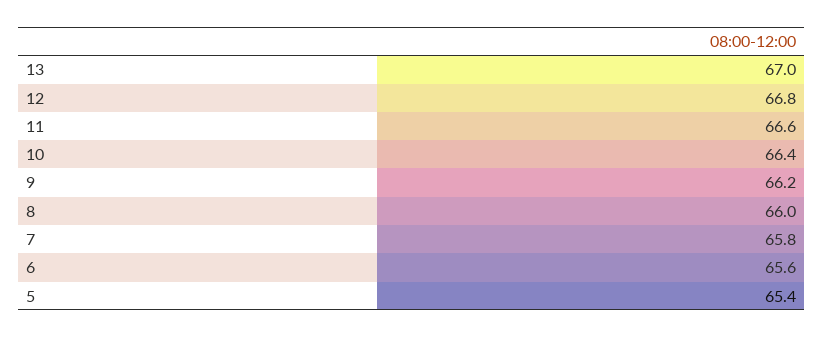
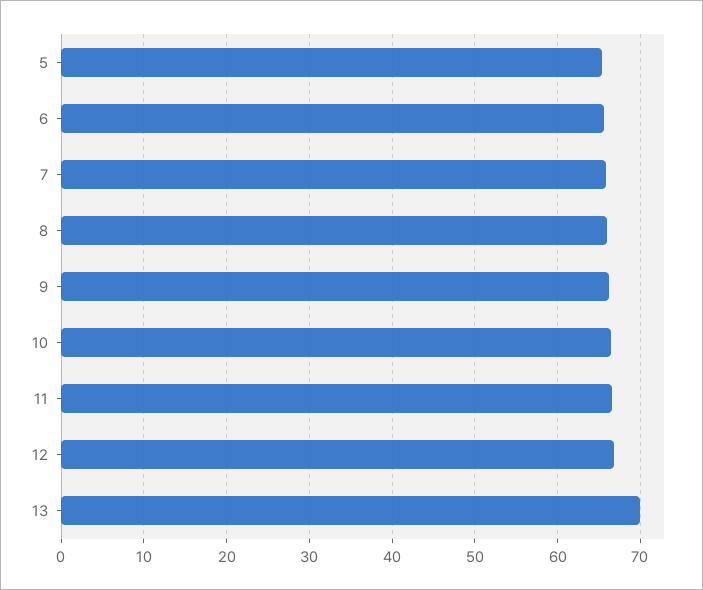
  {
-   "13": 67,
+   "13": 70,
    "12": 66.8,
    "11": 66.6,
    "10": 66.4,
    "9": 66.2,
    "8": 66,
    "7": 65.8,
    "6": 65.6,
    "5": 65.4
  }

